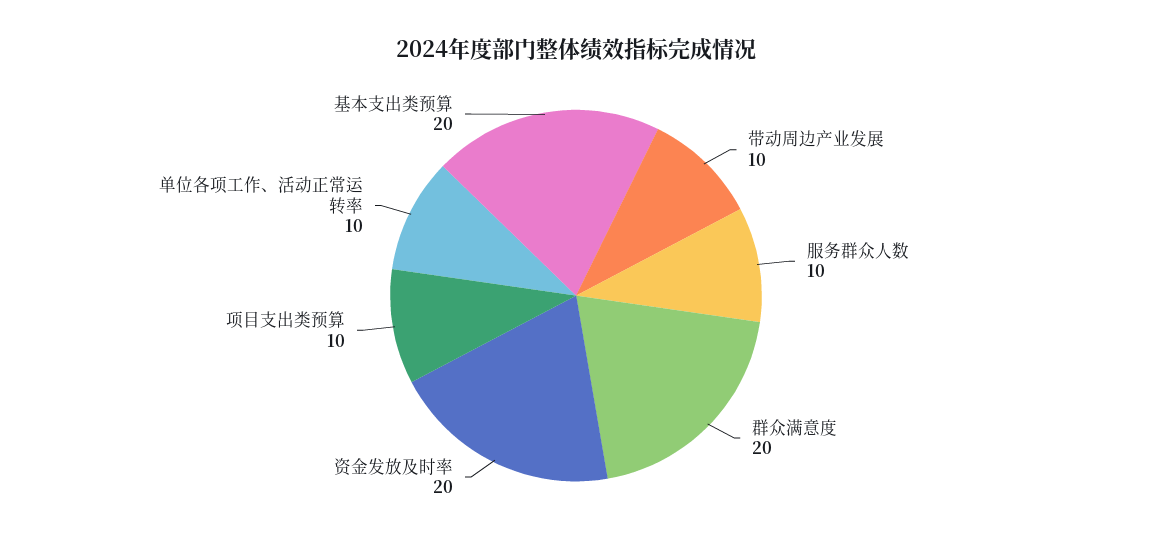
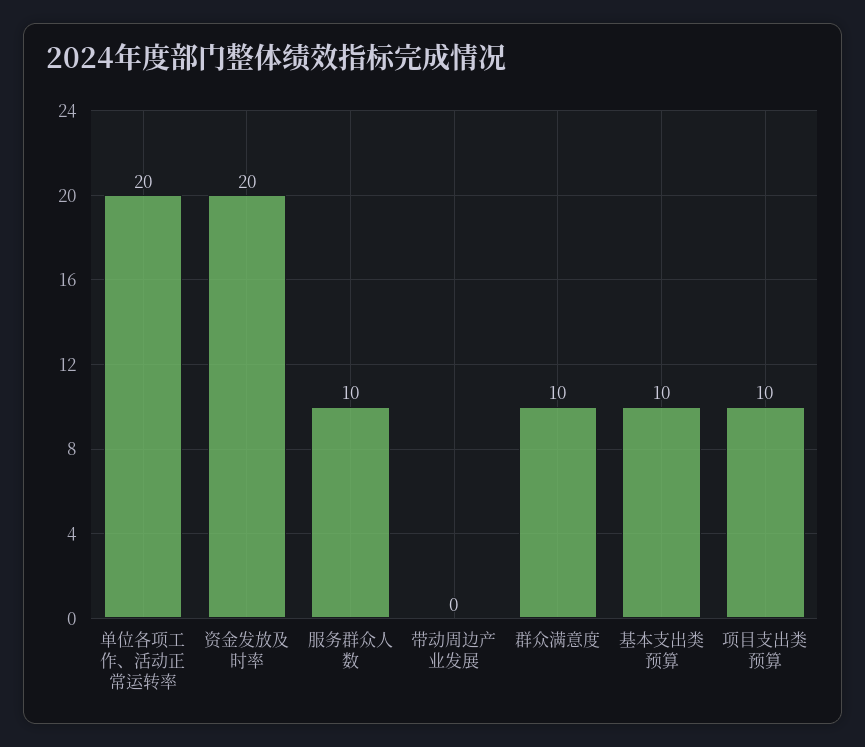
  {
-   "带动周边产业发展": 10,
+   "带动周边产业发展": 0,
    "服务群众人数": 10,
-   "群众满意度": 20,
+   "群众满意度": 10,
    "资金发放及时率": 20,
    "项目支出类预算": 10,
-   "单位各项工作、活动正常运转率": 10,
+   "单位各项工作、活动正常运转率": 20,
-   "基本支出类预算": 20
+   "基本支出类预算": 10
  }

